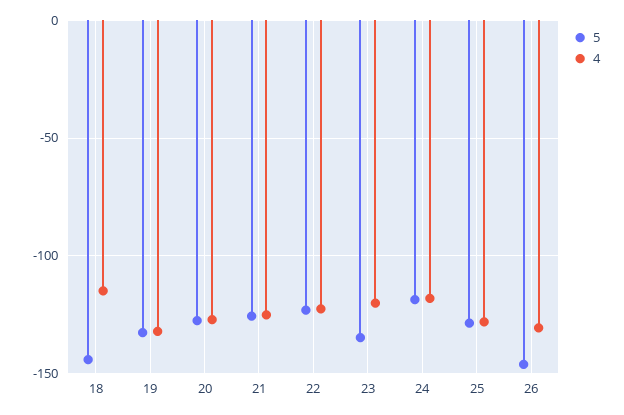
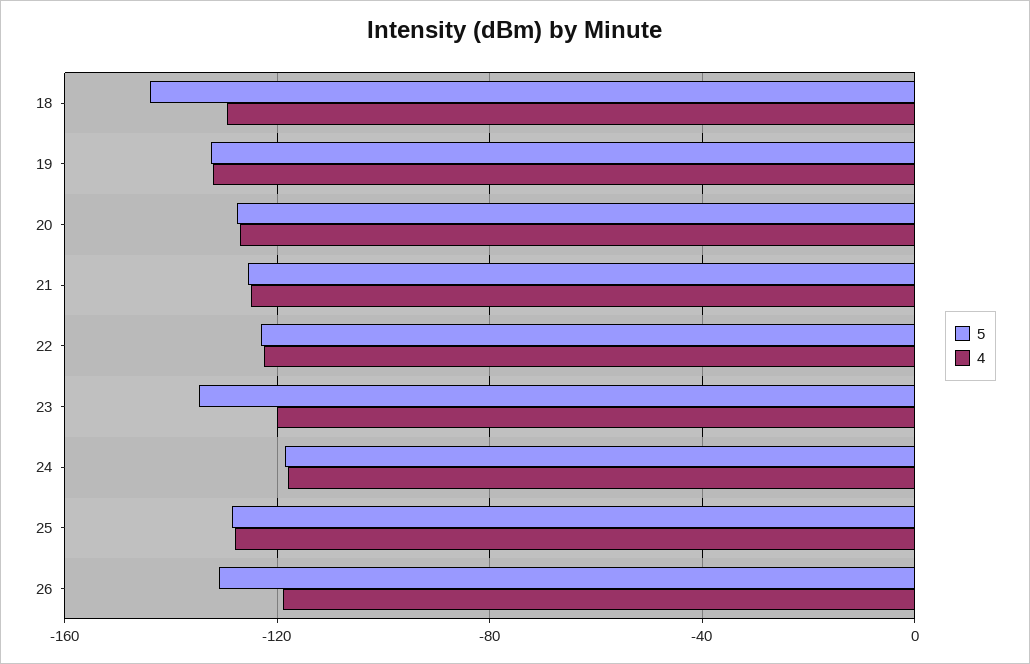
  {
    "5": {
      "18": -145,
      "19": -135,
      "20": -130,
      "21": -125,
      "22": -125,
      "23": -135,
      "24": -120,
      "25": -130,
-     "26": -145
+     "26": -130
    },
    "4": {
-     "18": -115,
+     "18": -130,
      "19": -130,
      "20": -125,
      "21": -125,
      "22": -125,
      "23": -120,
      "24": -120,
      "25": -130,
-     "26": -130
+     "26": -120
    }
  }

